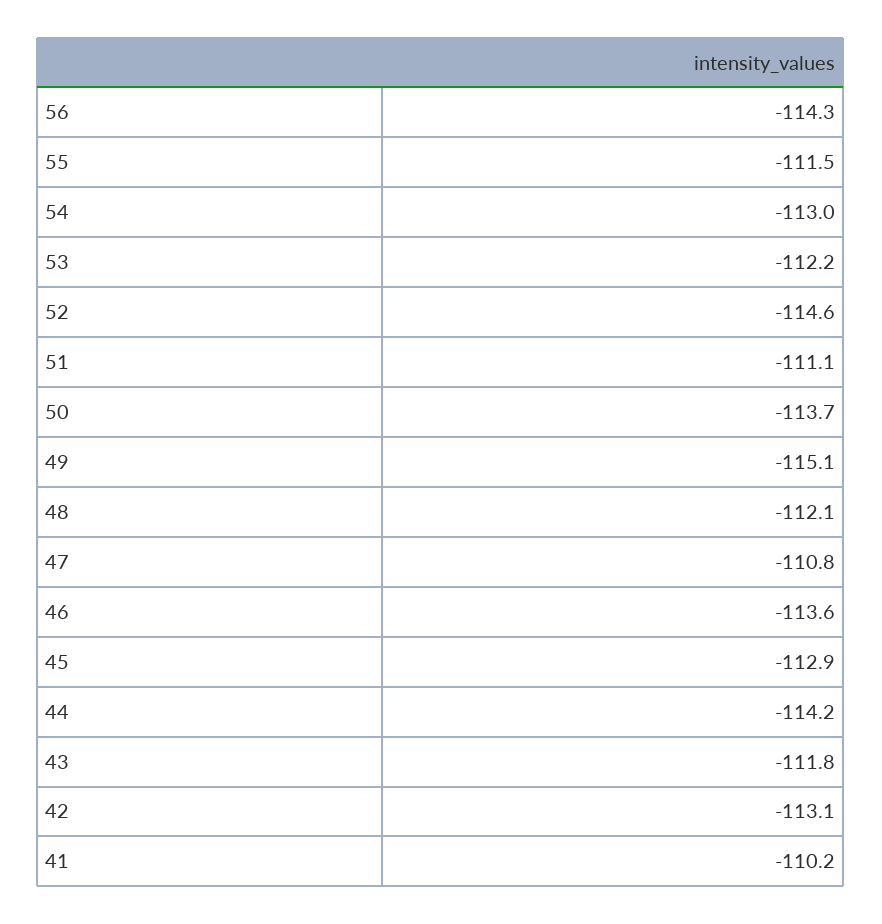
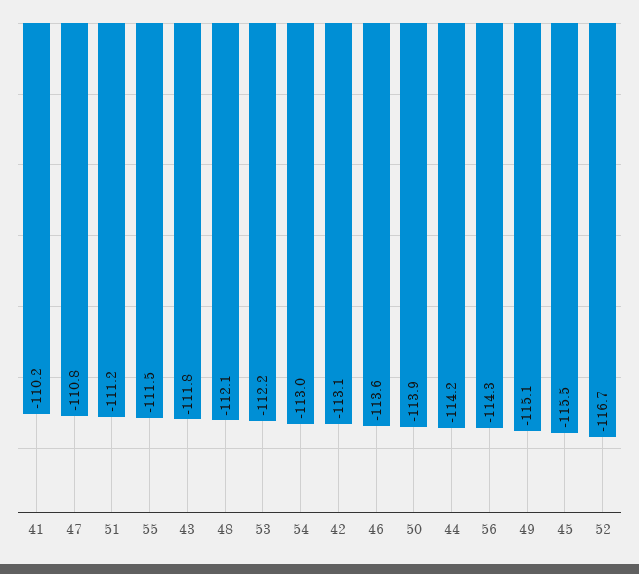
  {
    "56": -114.3,
    "55": -111.5,
    "54": -113,
    "53": -112.2,
-   "52": -114.6,
+   "52": -116.7,
-   "51": -111.1,
+   "51": -111.2,
-   "50": -113.7,
+   "50": -113.9,
    "49": -115.1,
    "48": -112.1,
    "47": -110.8,
    "46": -113.6,
-   "45": -112.9,
+   "45": -115.5,
    "44": -114.2,
    "43": -111.8,
    "42": -113.1,
    "41": -110.2
  }

